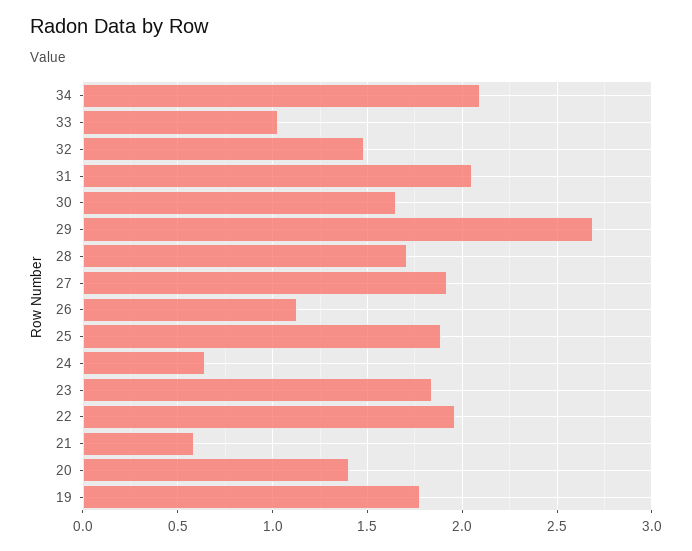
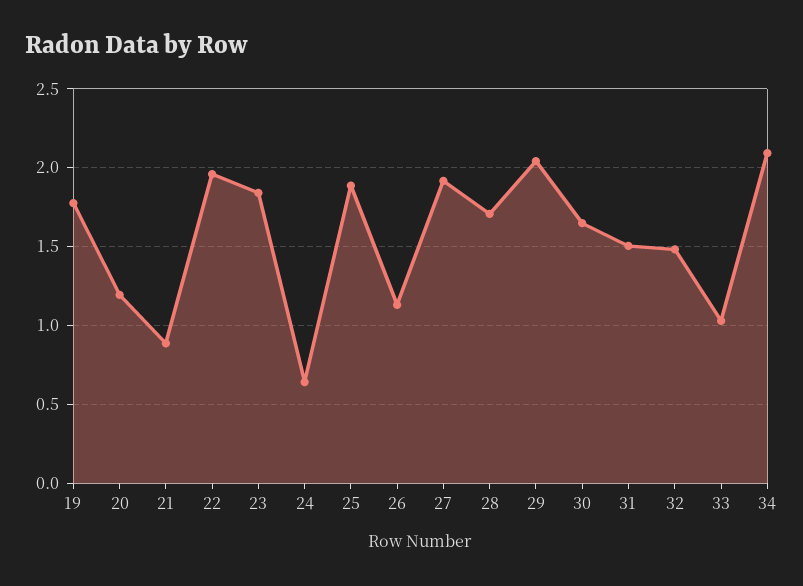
  {
    "34": 2.1,
    "33": 1.05,
    "32": 1.5,
-   "31": 2.05,
+   "31": 1.5,
    "30": 1.65,
-   "29": 2.7,
+   "29": 2.05,
    "28": 1.7,
    "27": 1.9,
    "26": 1.15,
    "25": 1.9,
    "24": 0.65,
    "23": 1.85,
    "22": 1.95,
-   "21": 0.6,
+   "21": 0.9,
-   "20": 1.4,
+   "20": 1.2,
    "19": 1.8
  }

